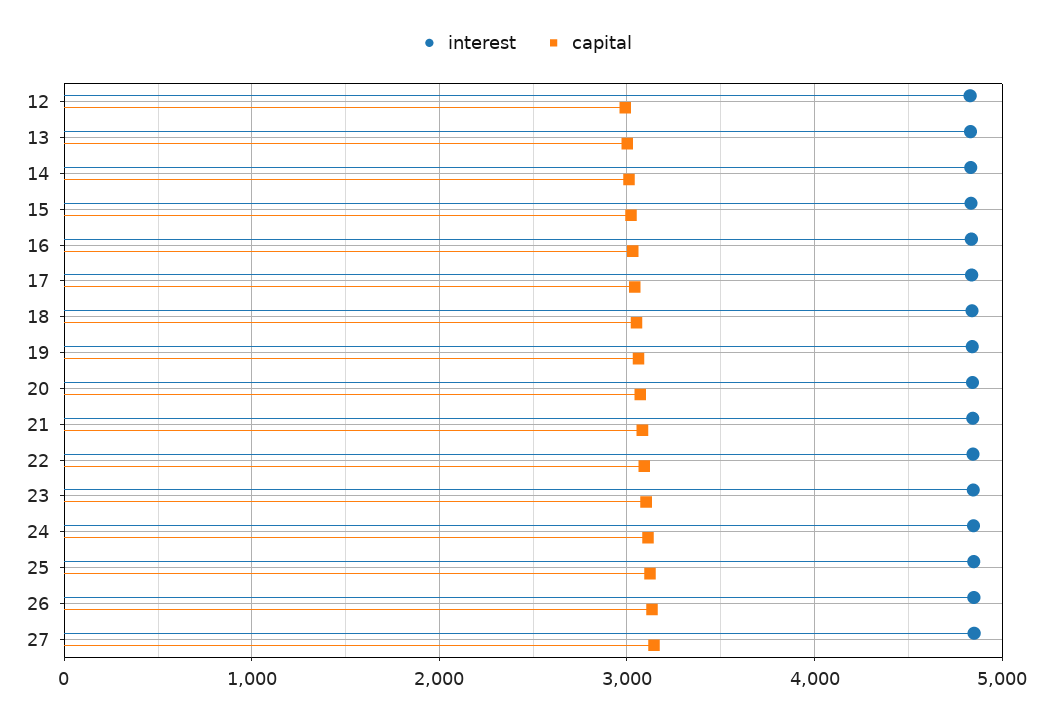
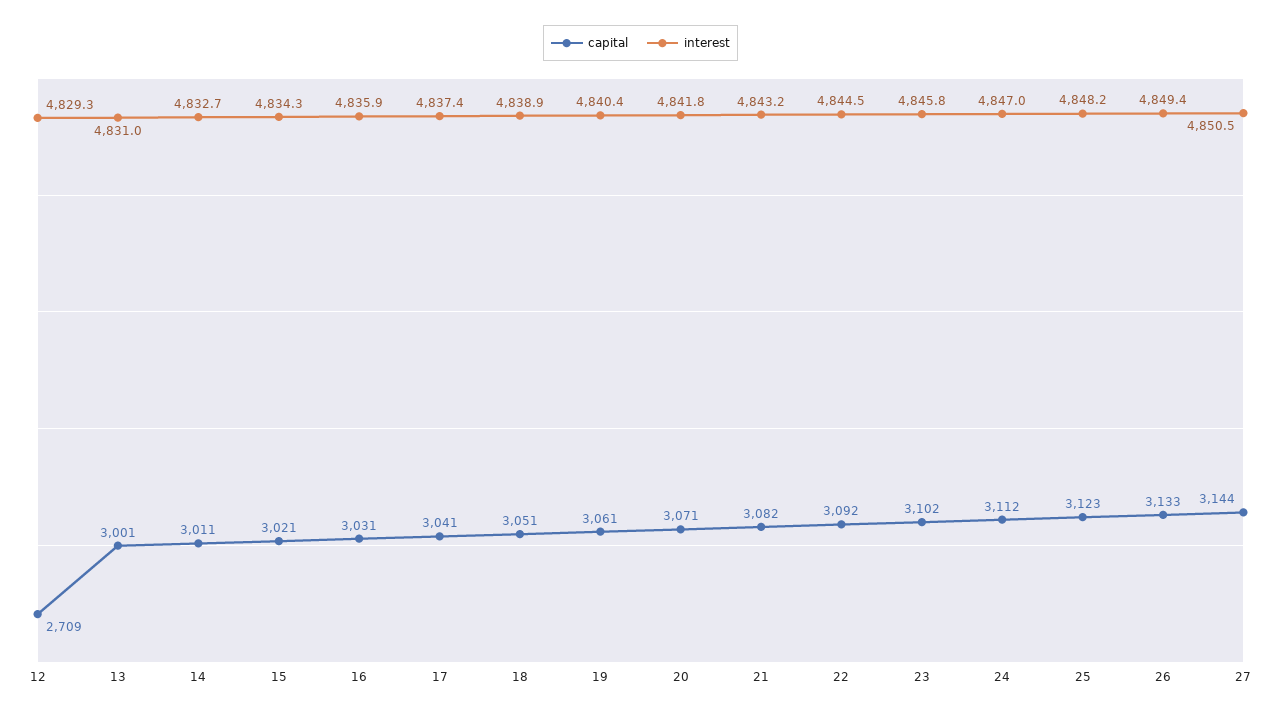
  {
    "interest": {
      "12": 4829.3,
      "13": 4831,
      "14": 4832.7,
      "15": 4834.3,
      "16": 4835.9,
      "17": 4837.4,
      "18": 4838.9,
      "19": 4840.4,
      "20": 4841.8,
      "21": 4843.2,
      "22": 4844.5,
      "23": 4845.8,
      "24": 4847,
      "25": 4848.2,
      "26": 4849.4,
      "27": 4850.5
    },
    "capital": {
-     "12": 3000,
+     "12": 2709,
      "13": 3001,
      "14": 3011,
      "15": 3021,
      "16": 3031,
      "17": 3041,
      "18": 3051,
      "19": 3061,
      "20": 3071,
      "21": 3082,
      "22": 3092,
      "23": 3102,
      "24": 3112,
      "25": 3123,
      "26": 3133,
      "27": 3144
    }
  }

